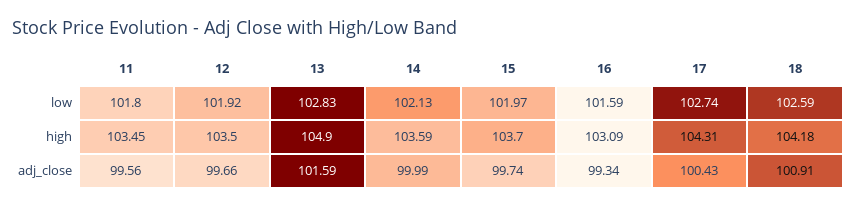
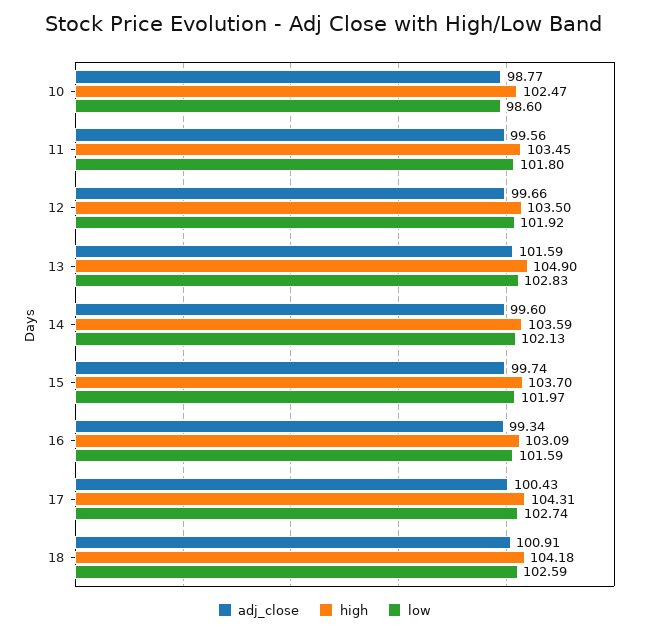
  {
    "low": {
      "11": 101.8,
      "12": 101.92,
      "13": 102.83,
      "14": 102.13,
      "15": 101.97,
      "16": 101.59,
      "17": 102.74,
-     "18": 102.59
+     "18": 102.59,
+     "10": 98.6
    },
    "high": {
      "11": 103.45,
      "12": 103.5,
      "13": 104.9,
      "14": 103.59,
      "15": 103.7,
      "16": 103.09,
      "17": 104.31,
-     "18": 104.18
+     "18": 104.18,
+     "10": 102.47
    },
    "adj_close": {
      "11": 99.56,
      "12": 99.66,
      "13": 101.59,
-     "14": 99.99,
+     "14": 99.6,
      "15": 99.74,
      "16": 99.34,
      "17": 100.43,
-     "18": 100.91
+     "18": 100.91,
+     "10": 98.77
    }
  }

